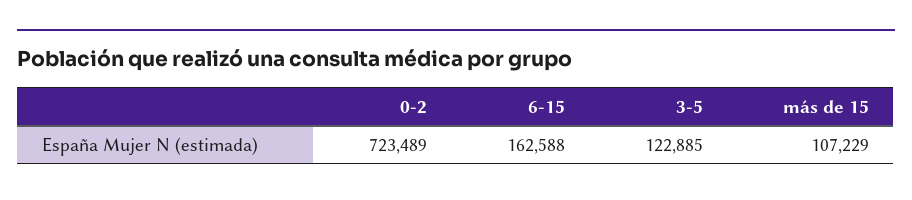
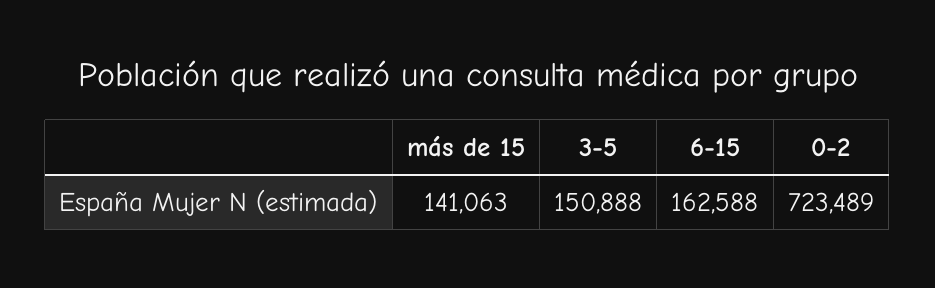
  {
    "0-2": 723489,
    "6-15": 162588,
-   "3-5": 122885,
+   "3-5": 150888,
-   "más de 15": 107229
+   "más de 15": 141063
  }

